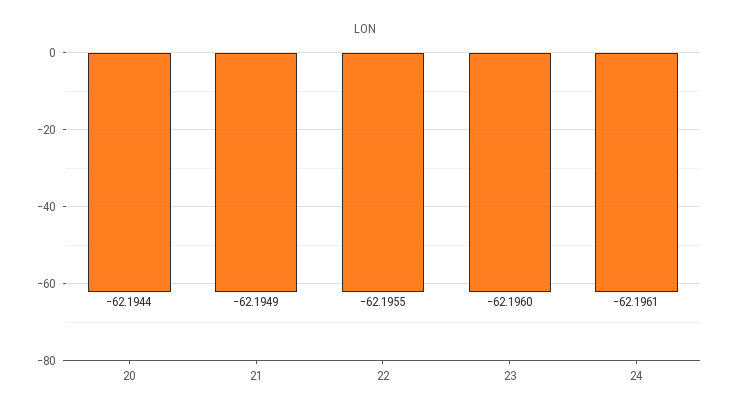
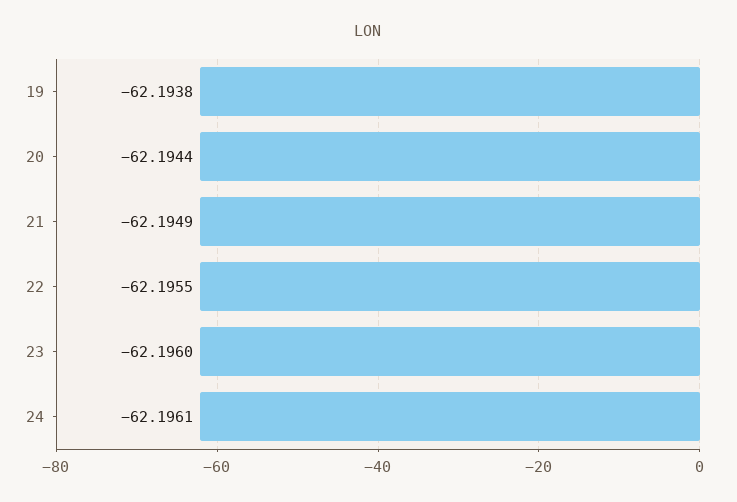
  {
    "20": -62.1944,
    "21": -62.1949,
    "22": -62.1955,
    "23": -62.196,
-   "24": -62.1961
+   "24": -62.1961,
+   "19": -62.1938
  }

